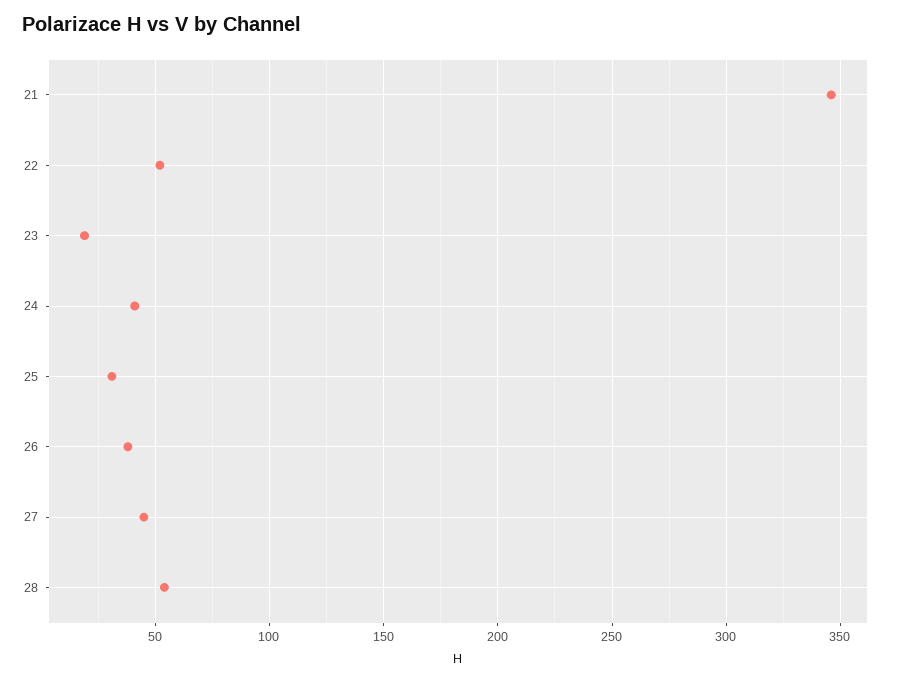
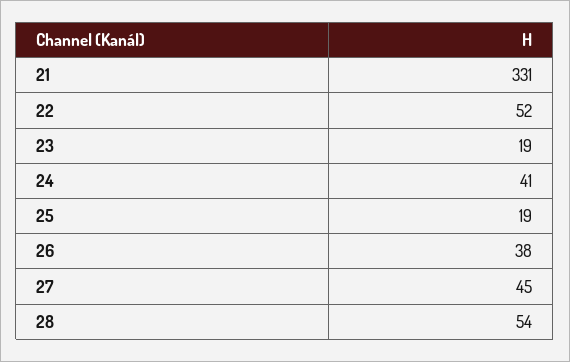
  {
-   "21": 345,
+   "21": 331,
    "22": 52,
    "23": 19,
    "24": 41,
-   "25": 30,
+   "25": 19,
    "26": 38,
    "27": 45,
    "28": 54
  }

